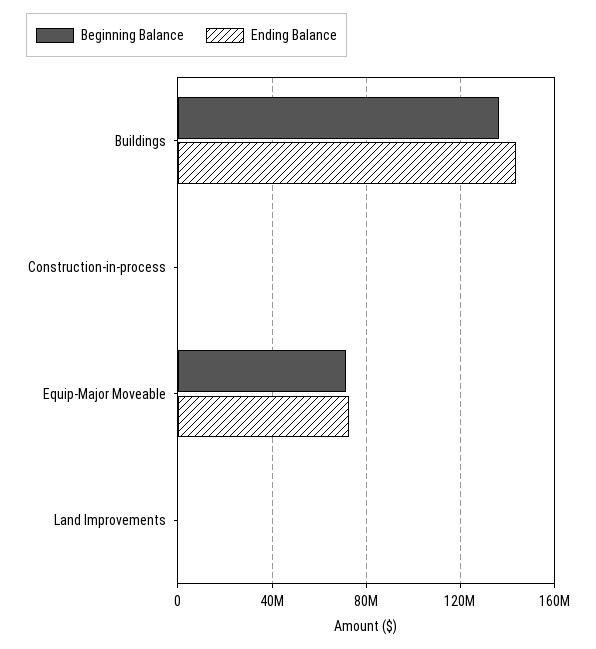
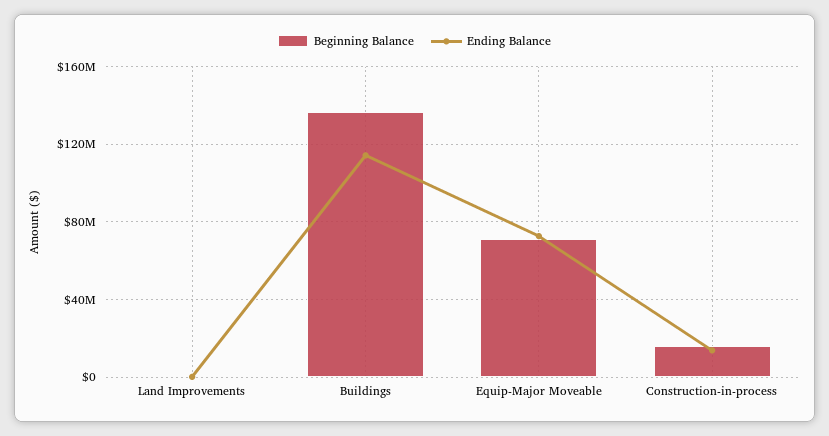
  {
    "Beginning Balance": {
      "Buildings": 135000000,
-     "Construction-in-process": 0,
+     "Construction-in-process": 15000000,
      "Equip-Major Moveable": 70000000,
      "Land Improvements": 0
    },
    "Ending Balance": {
-     "Buildings": 145000000,
+     "Buildings": 115000000,
-     "Construction-in-process": 0,
+     "Construction-in-process": 15000000,
      "Equip-Major Moveable": 75000000,
      "Land Improvements": 0
    }
  }

